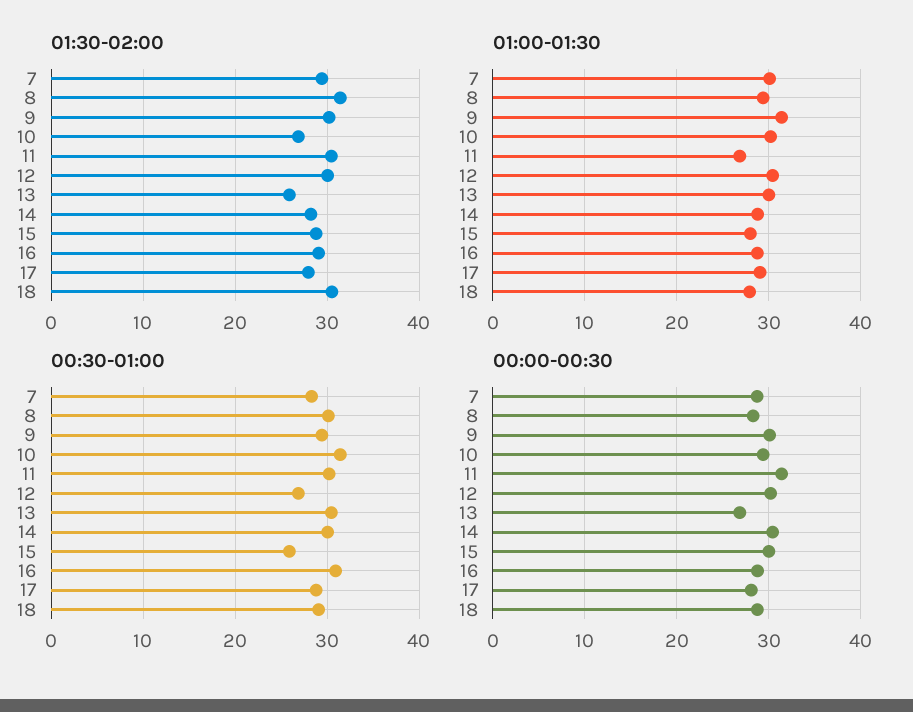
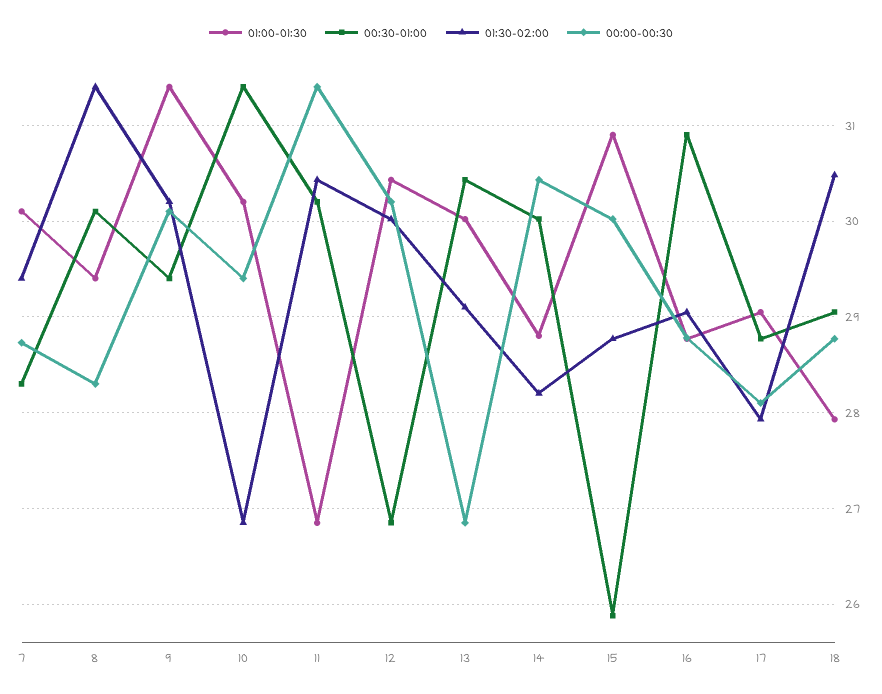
  {
    "01:30-02:00": {
      "7": 29.4,
      "8": 31.4,
      "9": 30.2,
      "10": 26.9,
      "11": 30.4,
      "12": 30,
-     "13": 26,
+     "13": 29.1,
      "14": 28.2,
      "15": 28.8,
      "16": 29.1,
      "17": 27.9,
      "18": 30.5
    },
    "01:00-01:30": {
      "7": 30.1,
      "8": 29.4,
      "9": 31.4,
      "10": 30.2,
      "11": 26.9,
      "12": 30.4,
      "13": 30,
      "14": 28.8,
-     "15": 28,
+     "15": 30.9,
      "16": 28.8,
      "17": 29.1,
      "18": 27.9
    },
    "00:30-01:00": {
      "7": 28.3,
      "8": 30.1,
      "9": 29.4,
      "10": 31.4,
      "11": 30.2,
      "12": 26.9,
      "13": 30.4,
      "14": 30,
      "15": 25.9,
      "16": 30.9,
      "17": 28.8,
      "18": 29.1
    },
    "00:00-00:30": {
      "7": 28.7,
      "8": 28.3,
      "9": 30.1,
      "10": 29.4,
      "11": 31.4,
      "12": 30.2,
      "13": 26.9,
      "14": 30.4,
      "15": 30,
      "16": 28.8,
      "17": 28.1,
      "18": 28.8
    }
  }

